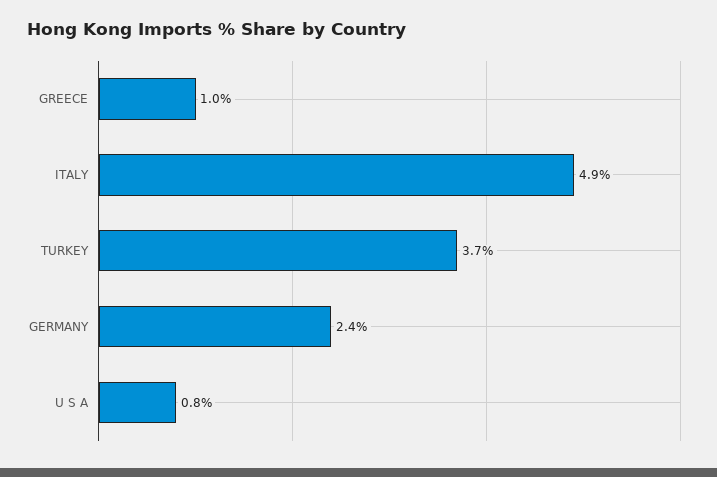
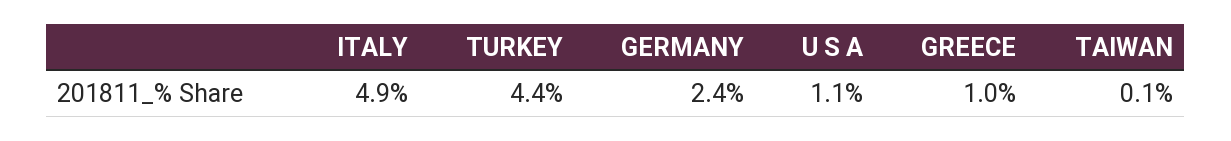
  {
    "GREECE": 1,
    "ITALY": 4.9,
-   "TURKEY": 3.7,
+   "TURKEY": 4.4,
    "GERMANY": 2.4,
-   "U S A": 0.8
+   "U S A": 1.1,
+   "TAIWAN": 0.1
  }

